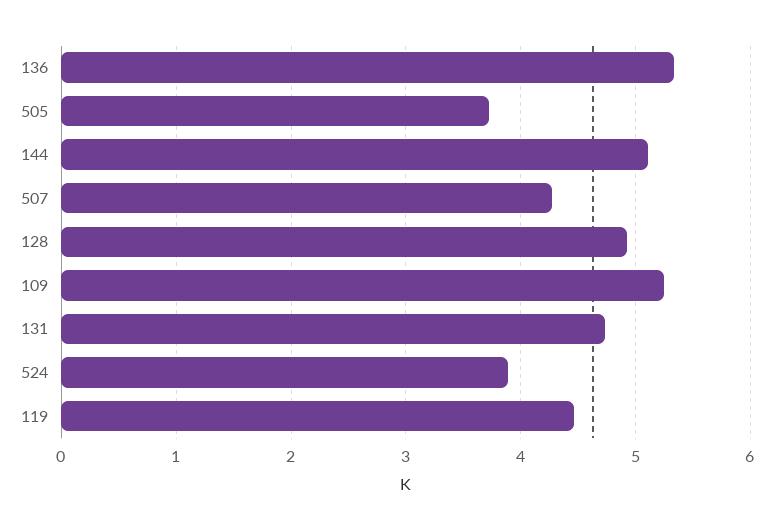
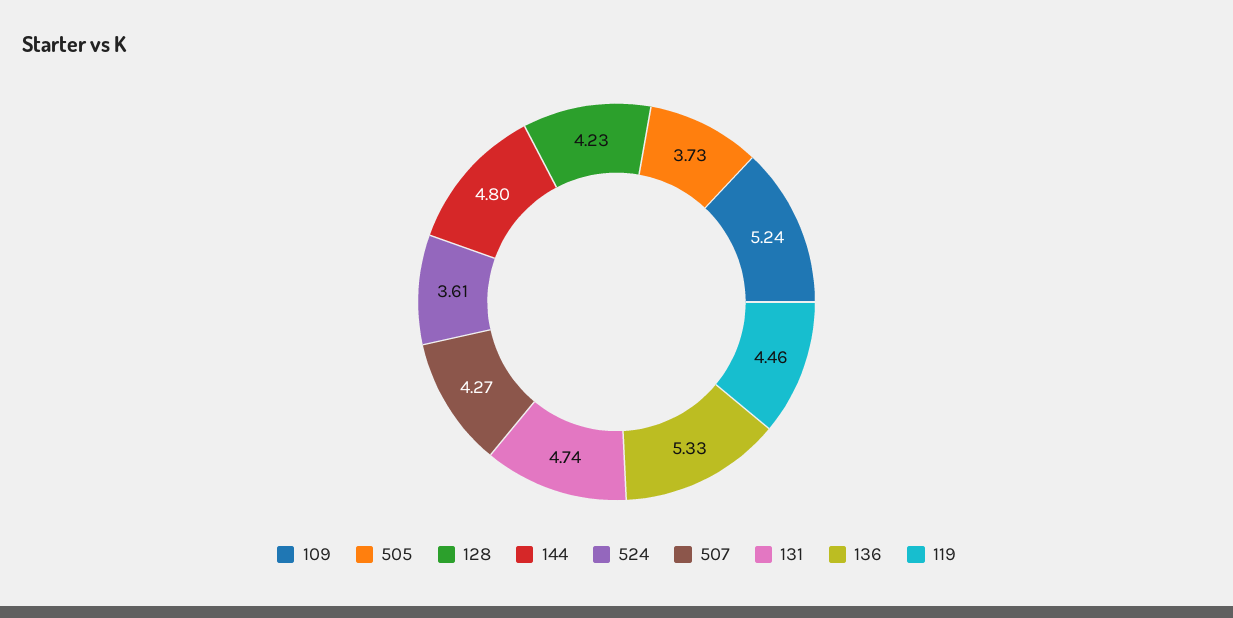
  {
    "136": 5.33,
    "505": 3.73,
-   "144": 5.1,
+   "144": 4.8,
    "507": 4.27,
-   "128": 4.9,
+   "128": 4.23,
    "109": 5.24,
    "131": 4.74,
-   "524": 3.9,
+   "524": 3.61,
    "119": 4.46
  }

